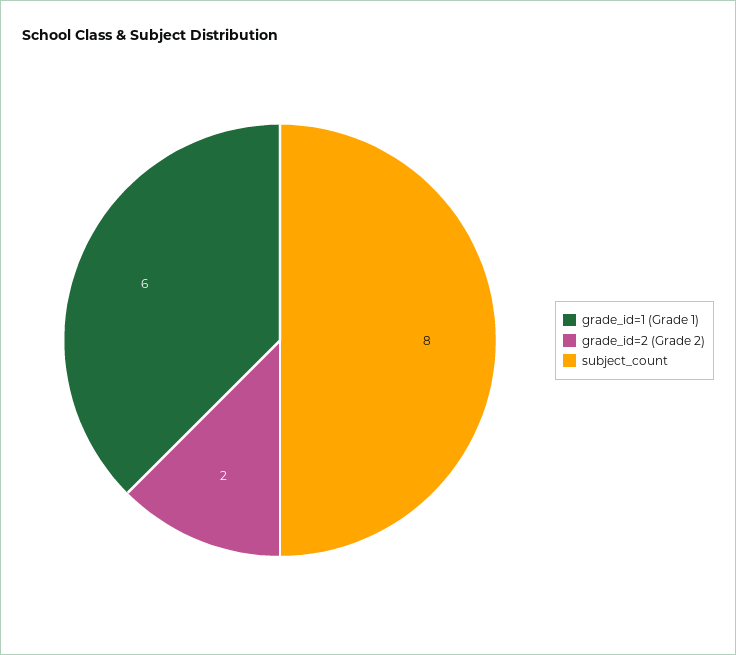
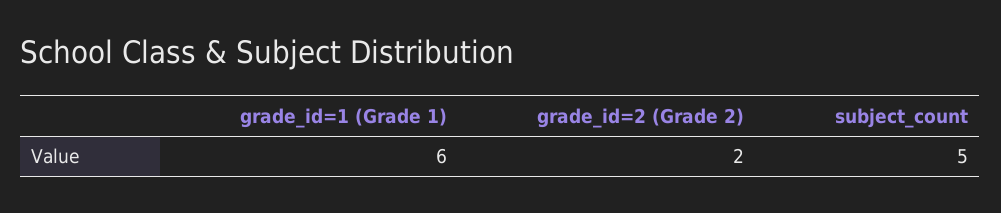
  {
    "grade_id=1 (Grade 1)": 6,
    "grade_id=2 (Grade 2)": 2,
-   "subject_count": 8
+   "subject_count": 5
  }

